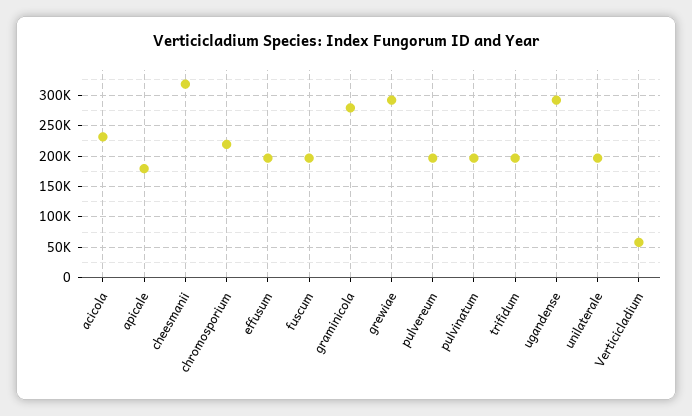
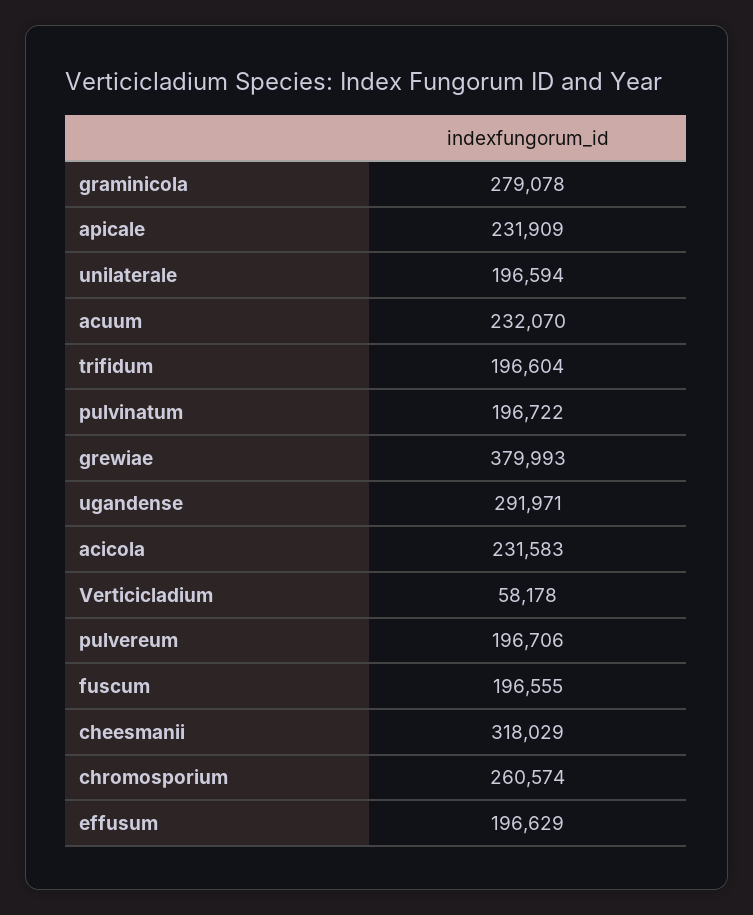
  {
    "acicola": 231583,
-   "apicale": 180000,
+   "apicale": 231909,
    "cheesmanii": 318029,
-   "chromosporium": 220000,
+   "chromosporium": 260574,
    "effusum": 196629,
    "fuscum": 196555,
    "graminicola": 279078,
-   "grewiae": 290000,
+   "grewiae": 379993,
    "pulvereum": 196706,
    "pulvinatum": 196722,
    "trifidum": 196604,
    "ugandense": 291971,
    "unilaterale": 196594,
-   "Verticicladium": 58178
+   "Verticicladium": 58178,
+   "acuum": 232070
  }

